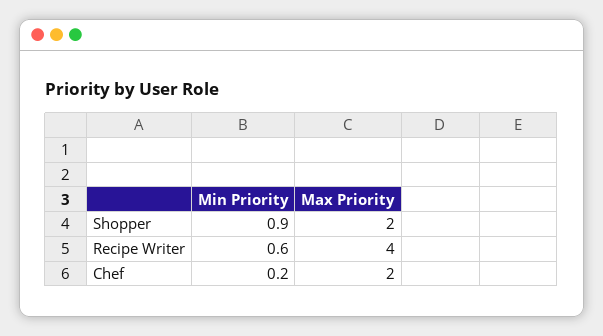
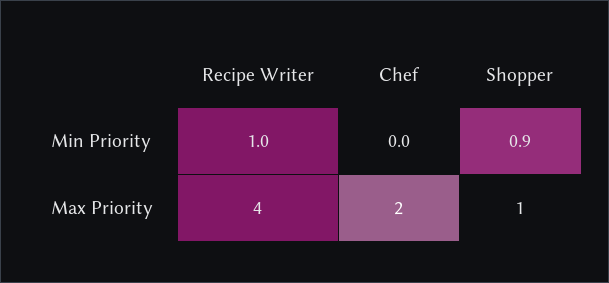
  {
    "Min Priority": {
      "Shopper": 0.9,
-     "Recipe Writer": 0.6,
+     "Recipe Writer": 1,
-     "Chef": 0.2
+     "Chef": 0
    },
    "Max Priority": {
-     "Shopper": 2,
+     "Shopper": 1,
      "Recipe Writer": 4,
      "Chef": 2
    }
  }

